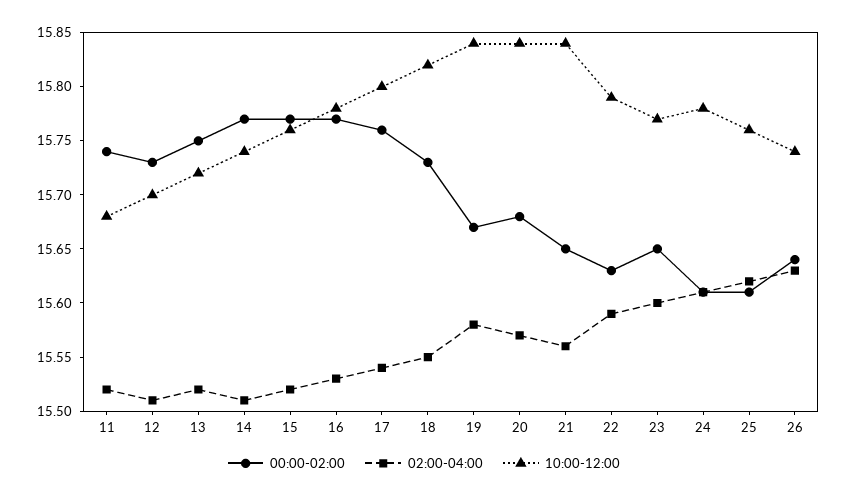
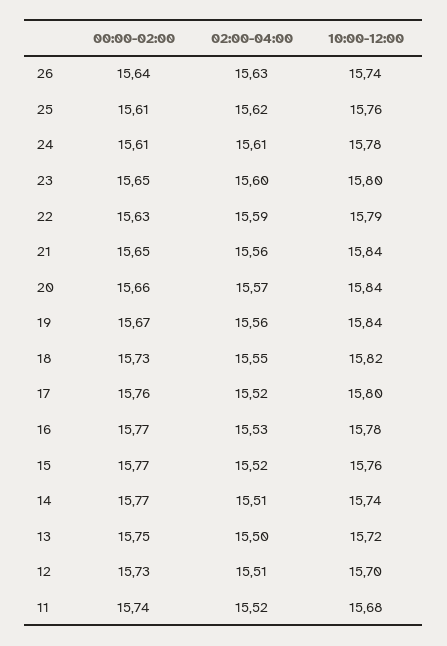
  {
    "00:00-02:00": {
      "11": 15.74,
      "12": 15.73,
      "13": 15.75,
      "14": 15.77,
      "15": 15.77,
      "16": 15.77,
      "17": 15.76,
      "18": 15.73,
      "19": 15.67,
-     "20": 15.68,
+     "20": 15.66,
      "21": 15.65,
      "22": 15.63,
      "23": 15.65,
      "24": 15.61,
      "25": 15.61,
      "26": 15.64
    },
    "02:00-04:00": {
      "11": 15.52,
      "12": 15.51,
-     "13": 15.52,
+     "13": 15.5,
      "14": 15.51,
      "15": 15.52,
      "16": 15.53,
-     "17": 15.54,
+     "17": 15.52,
      "18": 15.55,
-     "19": 15.58,
+     "19": 15.56,
      "20": 15.57,
      "21": 15.56,
      "22": 15.59,
      "23": 15.6,
      "24": 15.61,
      "25": 15.62,
      "26": 15.63
    },
    "10:00-12:00": {
      "11": 15.68,
      "12": 15.7,
      "13": 15.72,
      "14": 15.74,
      "15": 15.76,
      "16": 15.78,
      "17": 15.8,
      "18": 15.82,
      "19": 15.84,
      "20": 15.84,
      "21": 15.84,
      "22": 15.79,
-     "23": 15.77,
+     "23": 15.8,
      "24": 15.78,
      "25": 15.76,
      "26": 15.74
    }
  }

